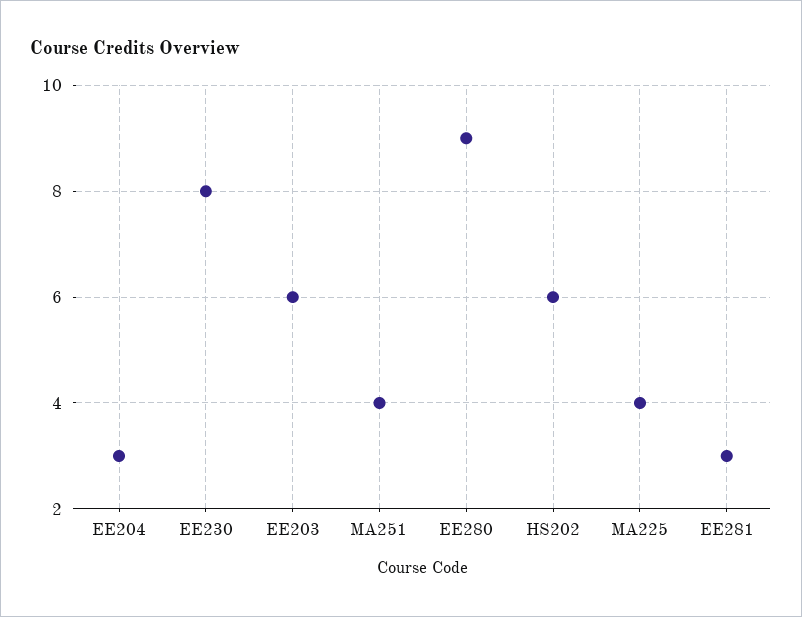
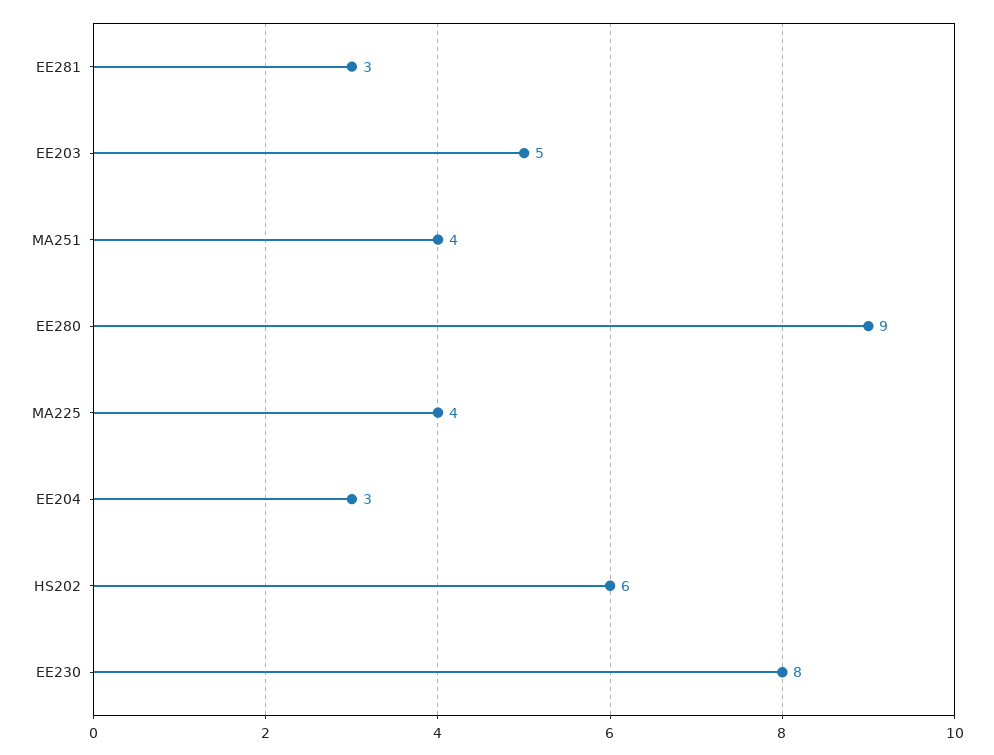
  {
    "EE204": 3,
    "EE230": 8,
-   "EE203": 6,
+   "EE203": 5,
    "MA251": 4,
    "EE280": 9,
    "HS202": 6,
    "MA225": 4,
    "EE281": 3
  }

